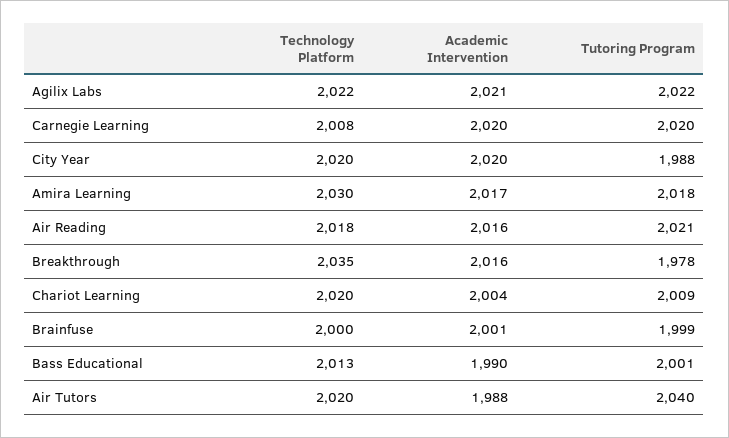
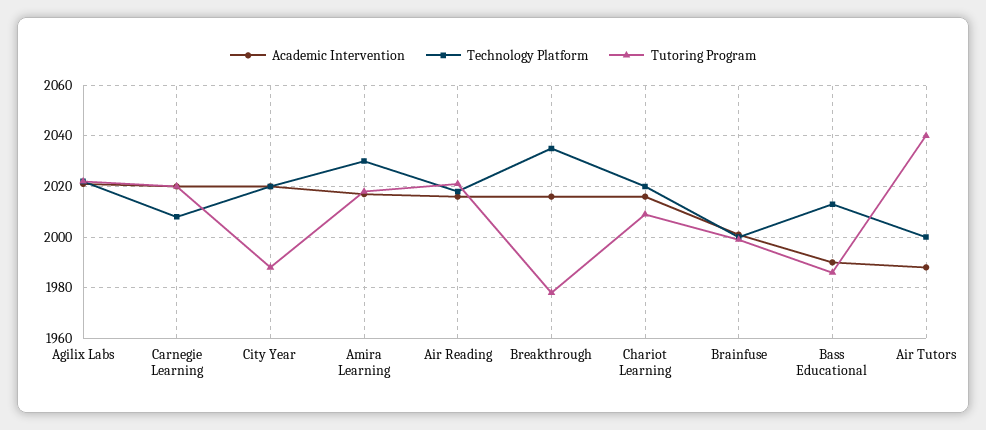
  {
    "Technology Platform": {
      "Agilix Labs": 2022,
      "Carnegie Learning": 2008,
      "City Year": 2020,
      "Amira Learning": 2030,
      "Air Reading": 2018,
      "Breakthrough": 2035,
      "Chariot Learning": 2020,
      "Brainfuse": 2000,
      "Bass Educational": 2013,
-     "Air Tutors": 2020
+     "Air Tutors": 2000
    },
    "Academic Intervention": {
      "Agilix Labs": 2021,
      "Carnegie Learning": 2020,
      "City Year": 2020,
      "Amira Learning": 2017,
      "Air Reading": 2016,
      "Breakthrough": 2016,
-     "Chariot Learning": 2004,
+     "Chariot Learning": 2015,
      "Brainfuse": 2001,
      "Bass Educational": 1990,
      "Air Tutors": 1988
    },
    "Tutoring Program": {
      "Agilix Labs": 2022,
      "Carnegie Learning": 2020,
      "City Year": 1988,
      "Amira Learning": 2018,
      "Air Reading": 2021,
      "Breakthrough": 1978,
      "Chariot Learning": 2009,
      "Brainfuse": 1999,
-     "Bass Educational": 2001,
+     "Bass Educational": 1985,
      "Air Tutors": 2040
    }
  }

